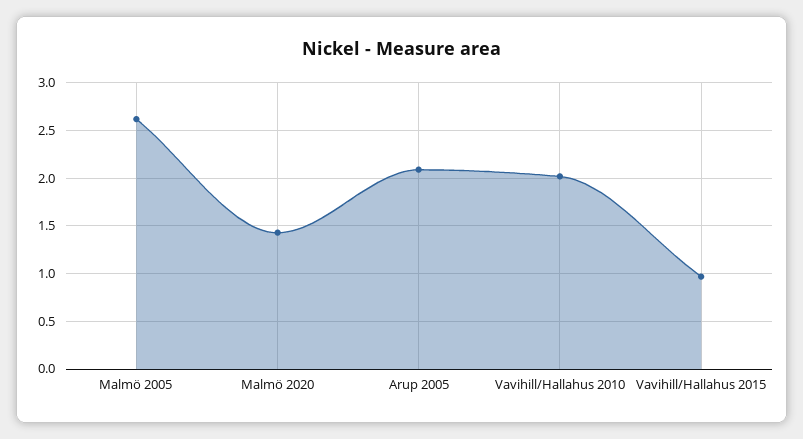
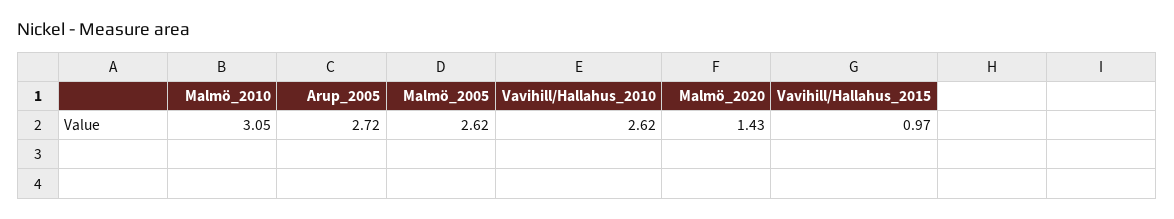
  {
    "Malmö 2005": 2.62,
    "Malmö 2020": 1.43,
-   "Arup 2005": 2.1,
+   "Arup 2005": 2.72,
-   "Vavihill/Hallahus 2010": 2,
+   "Vavihill/Hallahus 2010": 2.62,
-   "Vavihill/Hallahus 2015": 0.97
+   "Vavihill/Hallahus 2015": 0.97,
+   "Malmö_2010": 3.05
  }

